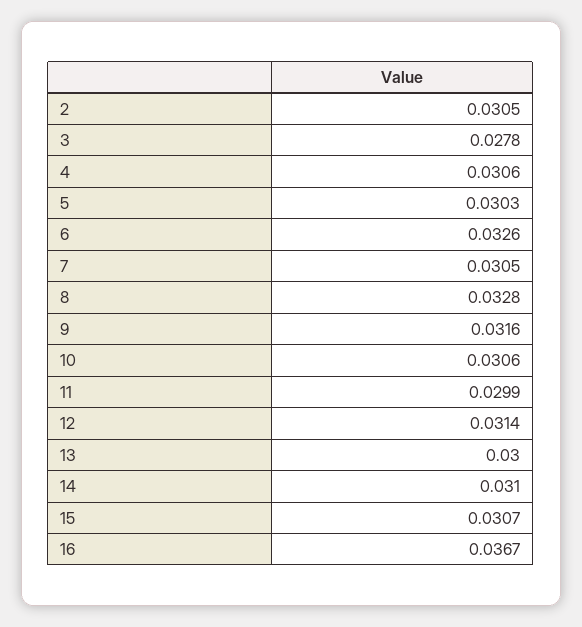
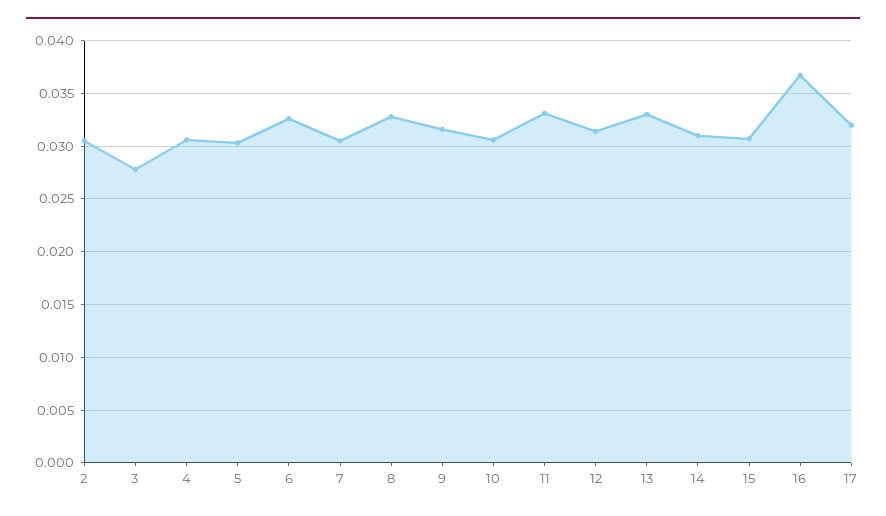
  {
    "2": 0.0305,
    "3": 0.0278,
    "4": 0.0306,
    "5": 0.0303,
    "6": 0.0326,
    "7": 0.0305,
    "8": 0.0328,
    "9": 0.0316,
    "10": 0.0306,
-   "11": 0.0299,
+   "11": 0.033,
    "12": 0.0314,
-   "13": 0.03,
+   "13": 0.033,
    "14": 0.031,
    "15": 0.0307,
-   "16": 0.0367
+   "16": 0.0367,
+   "17": 0.032
  }

